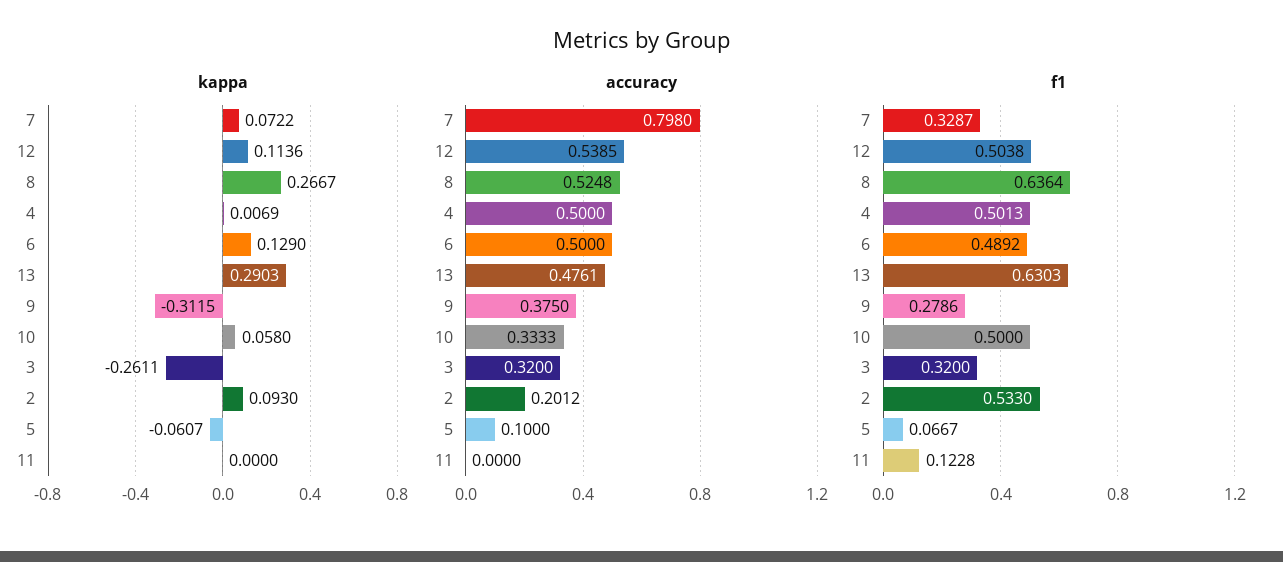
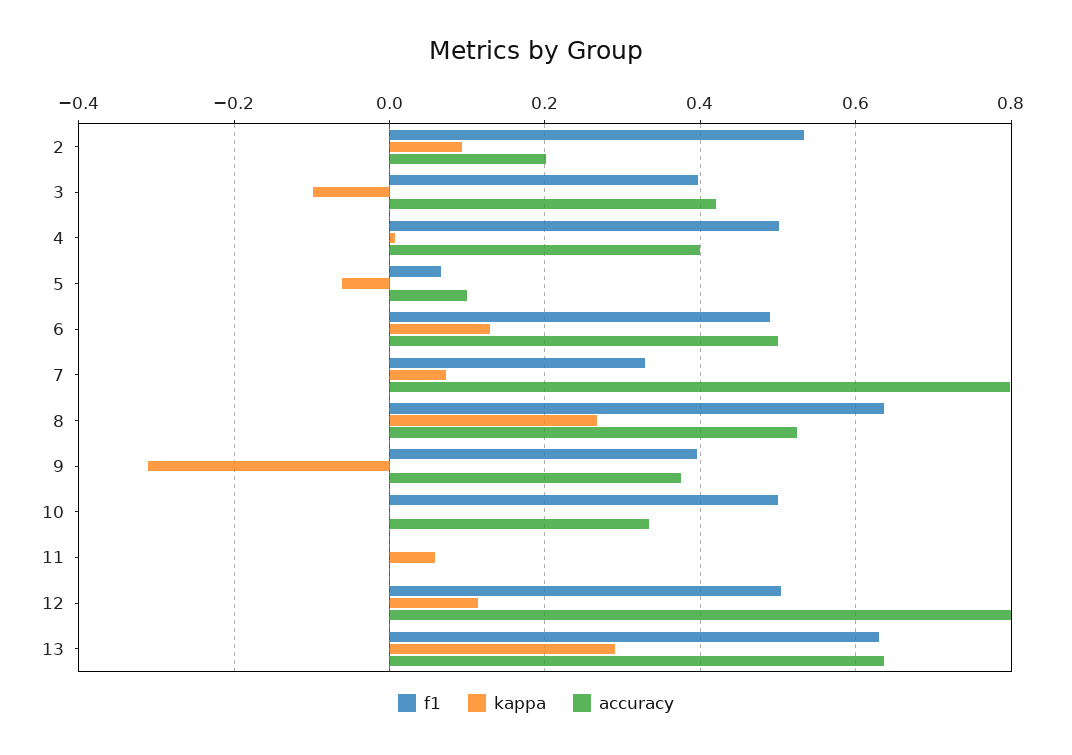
  {
    "kappa": {
      "7": 0.0722,
      "12": 0.1136,
      "8": 0.2667,
      "4": 0.0069,
      "6": 0.129,
      "13": 0.2903,
      "9": -0.3115,
-     "10": 0.058,
+     "10": 0,
-     "3": -0.2611,
+     "3": -0.1,
      "2": 0.093,
      "5": -0.0607,
-     "11": 0
+     "11": 0.06
    },
    "accuracy": {
      "7": 0.798,
-     "12": 0.5385,
+     "12": 0.8,
      "8": 0.5248,
-     "4": 0.5,
+     "4": 0.4,
      "6": 0.5,
-     "13": 0.4761,
+     "13": 0.64,
      "9": 0.375,
      "10": 0.3333,
-     "3": 0.32,
+     "3": 0.42,
      "2": 0.2012,
      "5": 0.1,
      "11": 0
    },
    "f1": {
      "7": 0.3287,
      "12": 0.5038,
      "8": 0.6364,
      "4": 0.5013,
      "6": 0.4892,
      "13": 0.6303,
-     "9": 0.2786,
+     "9": 0.4,
      "10": 0.5,
-     "3": 0.32,
+     "3": 0.4,
      "2": 0.533,
      "5": 0.0667,
-     "11": 0.1228
+     "11": 0
    }
  }

